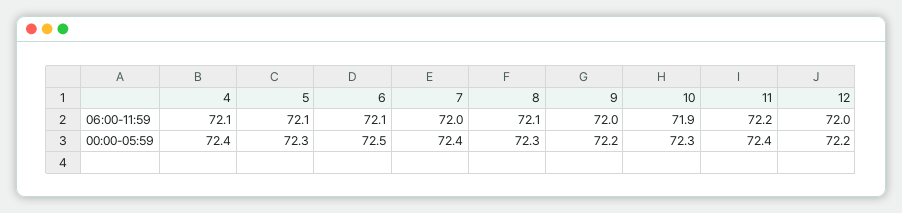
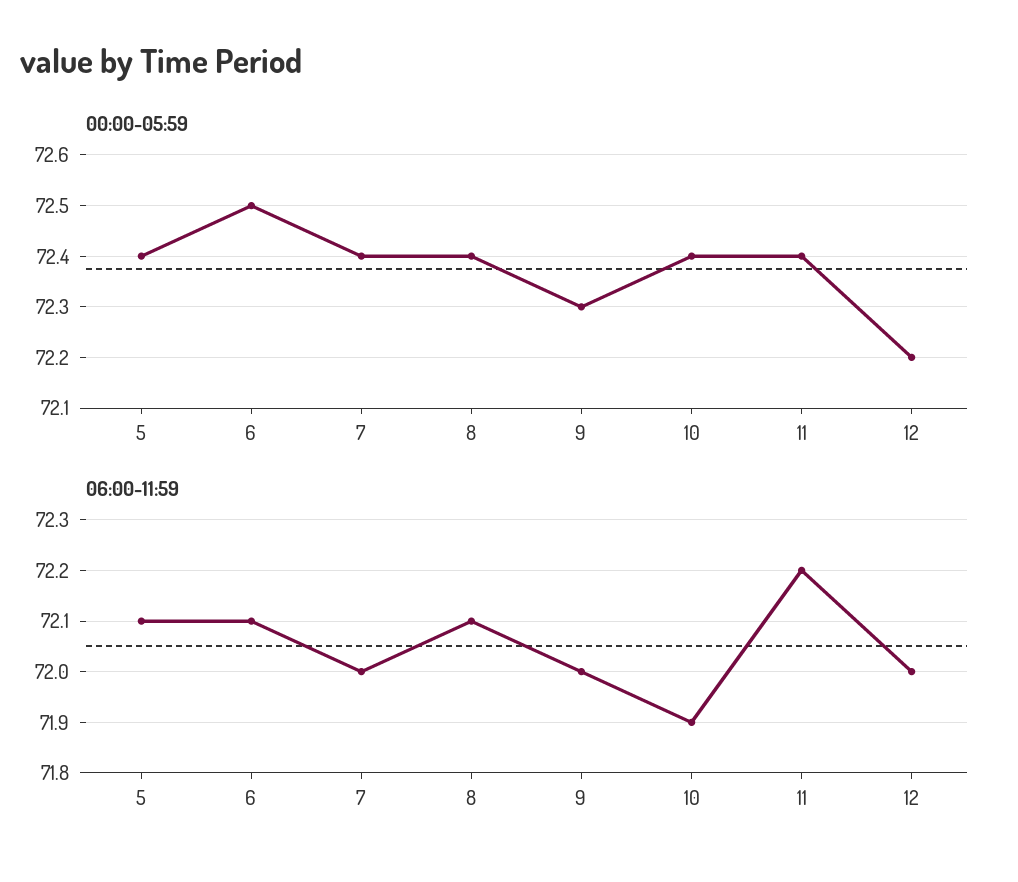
  {
    "06:00-11:59": {
-     "4": 72.1,
      "5": 72.1,
      "6": 72.1,
      "7": 72,
      "8": 72.1,
      "9": 72,
      "10": 71.9,
      "11": 72.2,
      "12": 72
    },
    "00:00-05:59": {
-     "4": 72.4,
-     "5": 72.3,
+     "5": 72.4,
      "6": 72.5,
      "7": 72.4,
-     "8": 72.3,
+     "8": 72.4,
-     "9": 72.2,
+     "9": 72.3,
-     "10": 72.3,
+     "10": 72.4,
      "11": 72.4,
      "12": 72.2
    }
  }

